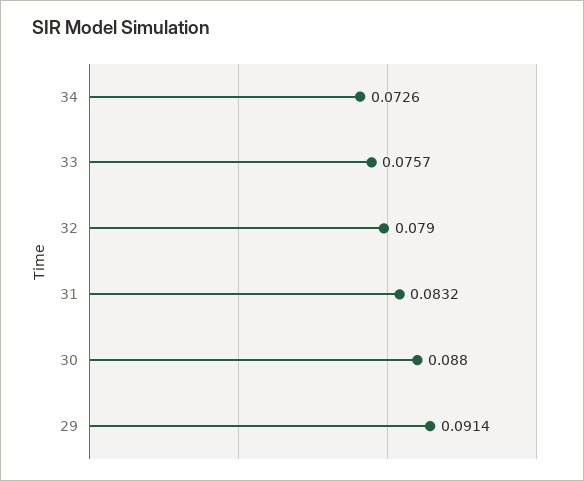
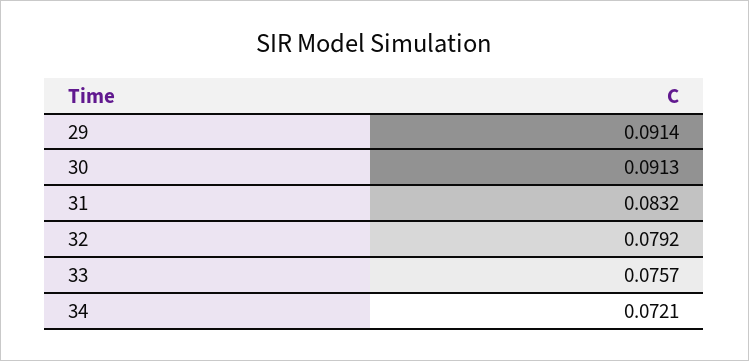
  {
-   "34": 0.0726,
+   "34": 0.0721,
    "33": 0.0757,
-   "32": 0.079,
+   "32": 0.0792,
    "31": 0.0832,
-   "30": 0.088,
+   "30": 0.0913,
    "29": 0.0914
  }

